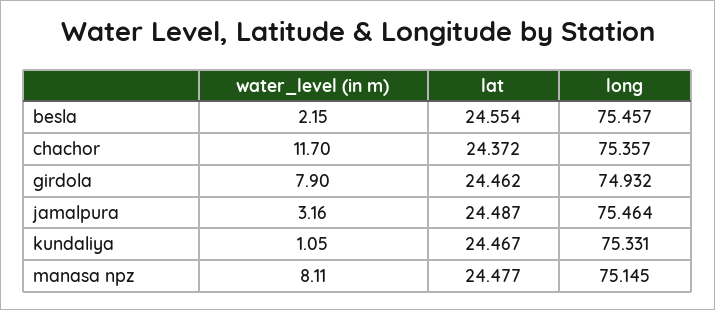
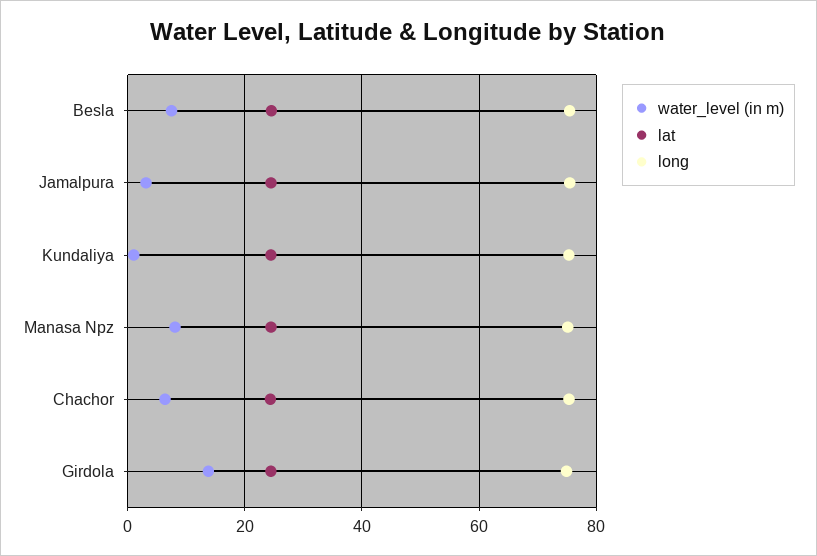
  {
    "water_level (in m)": {
-     "besla": 2.15,
+     "besla": 8,
-     "chachor": 11.7,
+     "chachor": 6,
-     "girdola": 7.9,
+     "girdola": 14,
      "jamalpura": 3.16,
      "kundaliya": 1.05,
      "manasa npz": 8.11
    },
    "lat": {
      "besla": 24.554,
      "chachor": 24.372,
      "girdola": 24.462,
      "jamalpura": 24.487,
      "kundaliya": 24.467,
      "manasa npz": 24.477
    },
    "long": {
      "besla": 75.457,
      "chachor": 75.357,
      "girdola": 74.932,
      "jamalpura": 75.464,
      "kundaliya": 75.331,
      "manasa npz": 75.145
    }
  }

